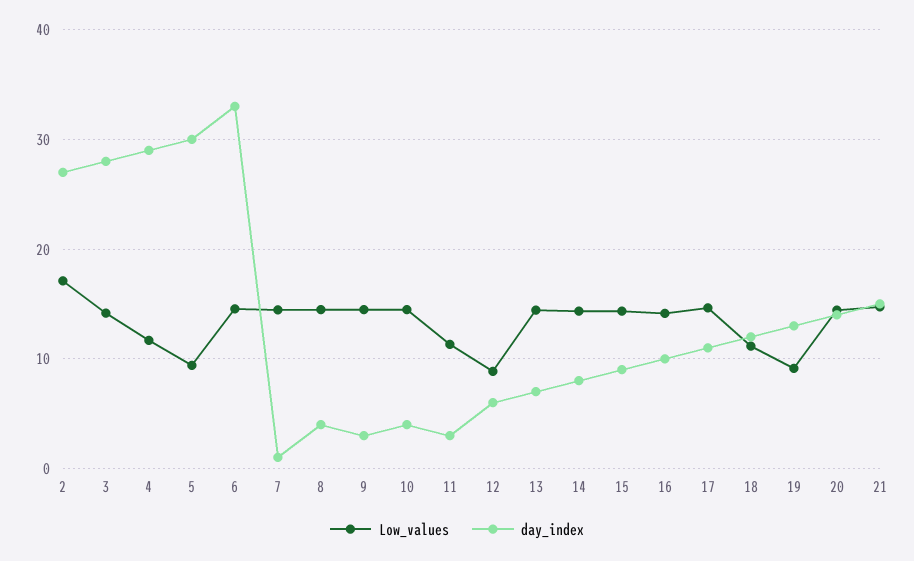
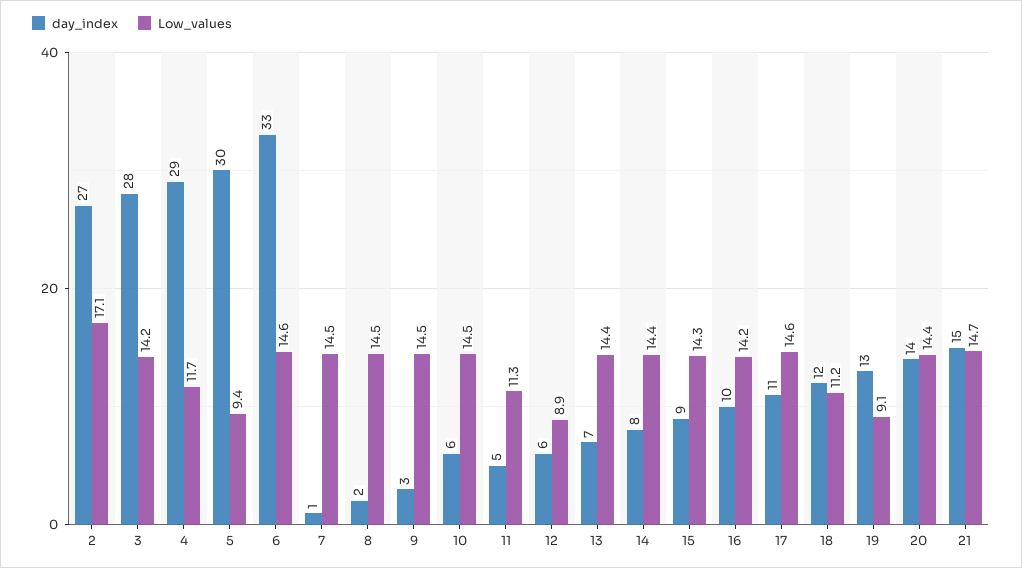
  {
    "Low_values": {
      "2": 17.1,
      "3": 14.2,
      "4": 11.7,
      "5": 9.4,
      "6": 14.6,
      "7": 14.5,
      "8": 14.5,
      "9": 14.5,
      "10": 14.5,
      "11": 11.3,
      "12": 8.9,
      "13": 14.4,
      "14": 14.4,
      "15": 14.3,
      "16": 14.2,
      "17": 14.6,
      "18": 11.2,
      "19": 9.1,
      "20": 14.4,
      "21": 14.7
    },
    "day_index": {
      "2": 27,
      "3": 28,
      "4": 29,
      "5": 30,
      "6": 33,
      "7": 1,
-     "8": 4,
+     "8": 2,
      "9": 3,
-     "10": 4,
+     "10": 6,
-     "11": 3,
+     "11": 5,
      "12": 6,
      "13": 7,
      "14": 8,
      "15": 9,
      "16": 10,
      "17": 11,
      "18": 12,
      "19": 13,
      "20": 14,
      "21": 15
    }
  }

